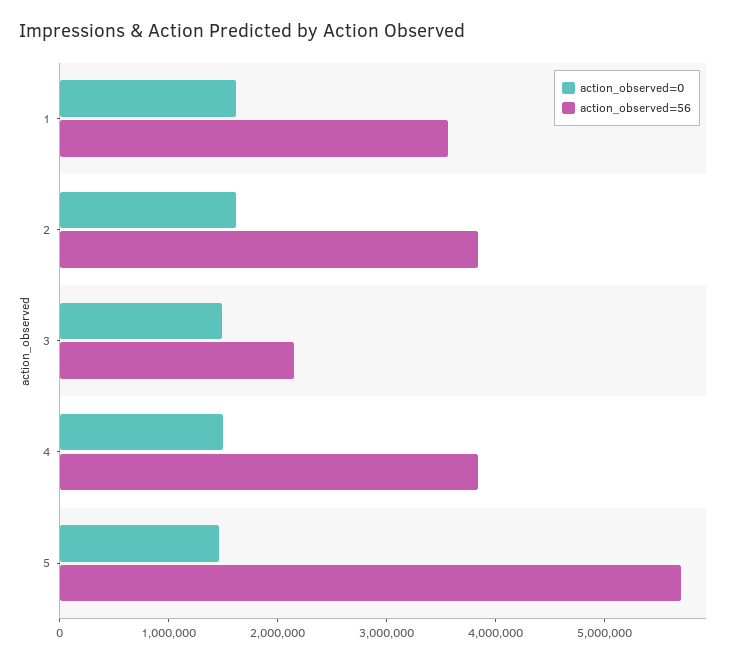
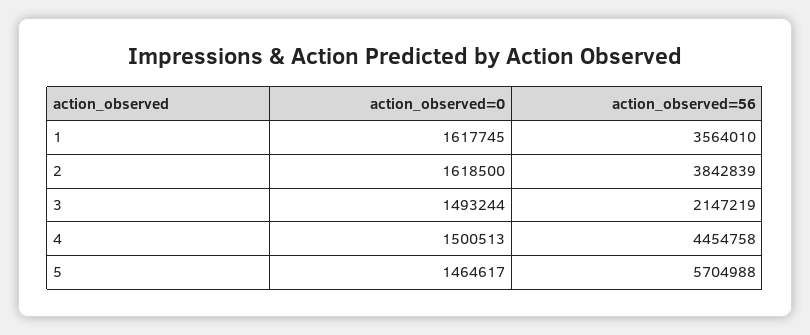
  {
    "action_observed=0": {
      "1": 1617745,
      "2": 1618500,
      "3": 1493244,
      "4": 1500513,
      "5": 1464617
    },
    "action_observed=56": {
      "1": 3564010,
      "2": 3842839,
      "3": 2147219,
-     "4": 3800000,
+     "4": 4454758,
      "5": 5704988
    }
  }

